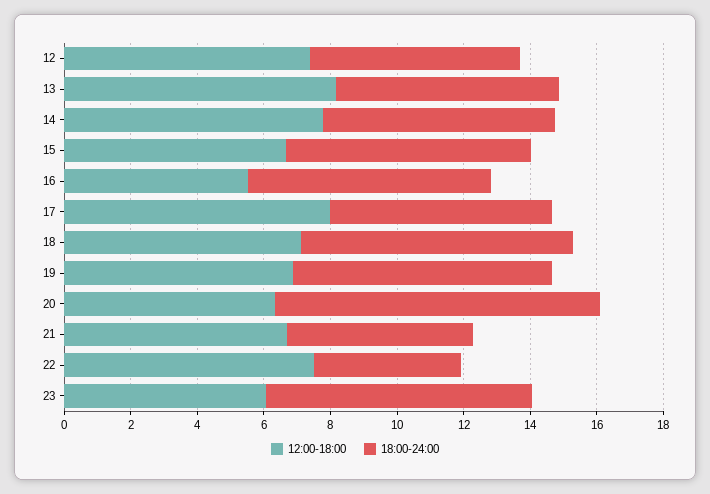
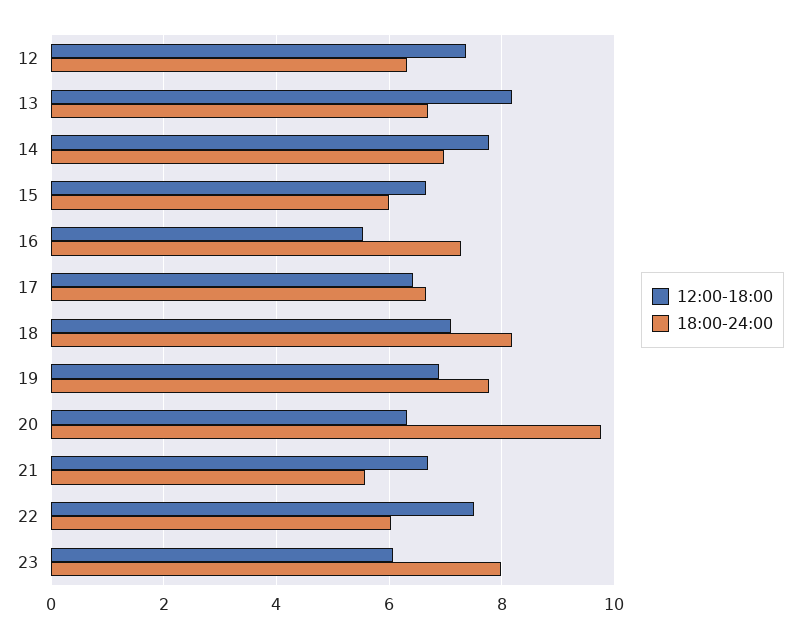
  {
    "12:00-18:00": {
      "12": 7.4,
      "13": 8.2,
      "14": 7.8,
      "15": 6.6,
      "16": 5.6,
-     "17": 8,
+     "17": 6.4,
      "18": 7.2,
      "19": 6.8,
      "20": 6.4,
      "21": 6.8,
      "22": 7.6,
      "23": 6
    },
    "18:00-24:00": {
      "12": 6.4,
      "13": 6.8,
      "14": 7,
-     "15": 7.5,
+     "15": 6,
      "16": 7.2,
      "17": 6.6,
      "18": 8.2,
      "19": 7.8,
      "20": 9.8,
      "21": 5.6,
-     "22": 4.5,
+     "22": 6,
      "23": 8
    }
  }

